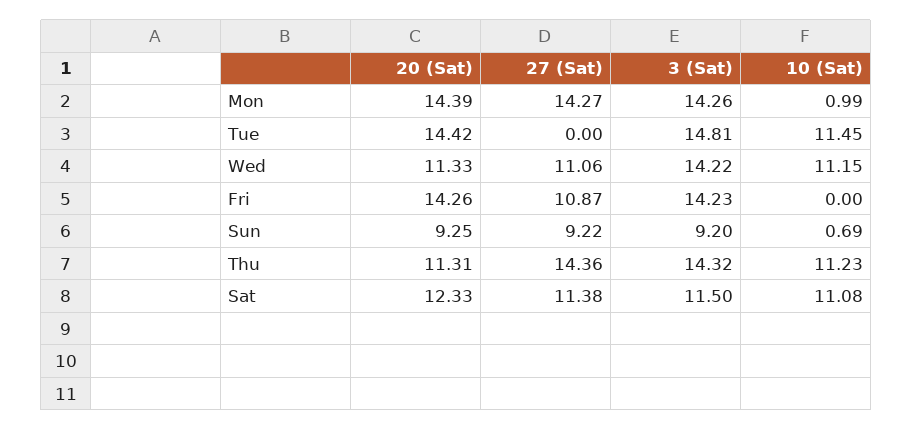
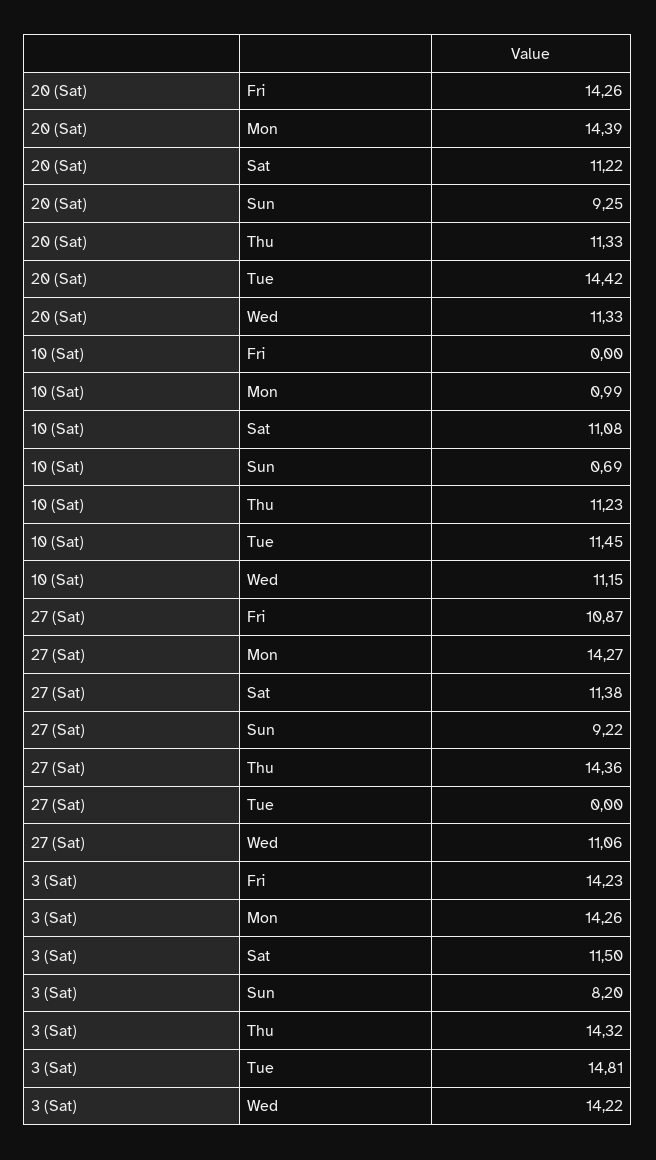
  {
    "20 (Sat)": {
      "Mon": 14.39,
      "Tue": 14.42,
      "Wed": 11.33,
      "Fri": 14.26,
      "Sun": 9.25,
-     "Thu": 11.31,
+     "Thu": 11.33,
-     "Sat": 12.33
+     "Sat": 11.22
    },
    "27 (Sat)": {
      "Mon": 14.27,
      "Tue": 0,
      "Wed": 11.06,
      "Fri": 10.87,
      "Sun": 9.22,
      "Thu": 14.36,
      "Sat": 11.38
    },
    "3 (Sat)": {
      "Mon": 14.26,
      "Tue": 14.81,
      "Wed": 14.22,
      "Fri": 14.23,
-     "Sun": 9.2,
+     "Sun": 8.2,
      "Thu": 14.32,
      "Sat": 11.5
    },
    "10 (Sat)": {
      "Mon": 0.99,
      "Tue": 11.45,
      "Wed": 11.15,
      "Fri": 0,
      "Sun": 0.69,
      "Thu": 11.23,
      "Sat": 11.08
    }
  }

